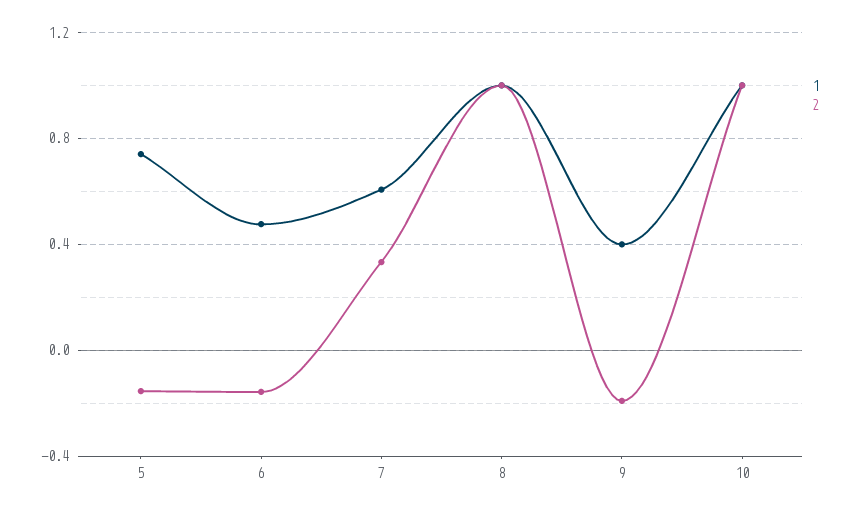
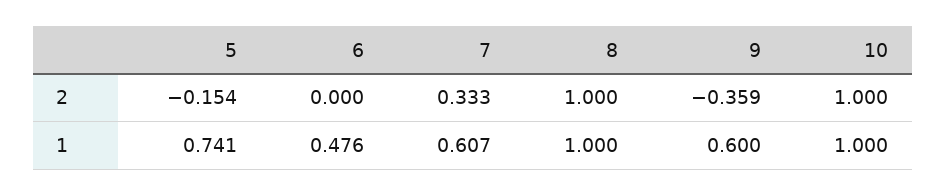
  {
    "1": {
      "5": 0.741,
      "6": 0.476,
      "7": 0.607,
      "8": 1,
-     "9": 0.4,
+     "9": 0.6,
      "10": 1
    },
    "2": {
      "5": -0.154,
-     "6": -0.15,
+     "6": 0,
      "7": 0.333,
      "8": 1,
-     "9": -0.2,
+     "9": -0.359,
      "10": 1
    }
  }

